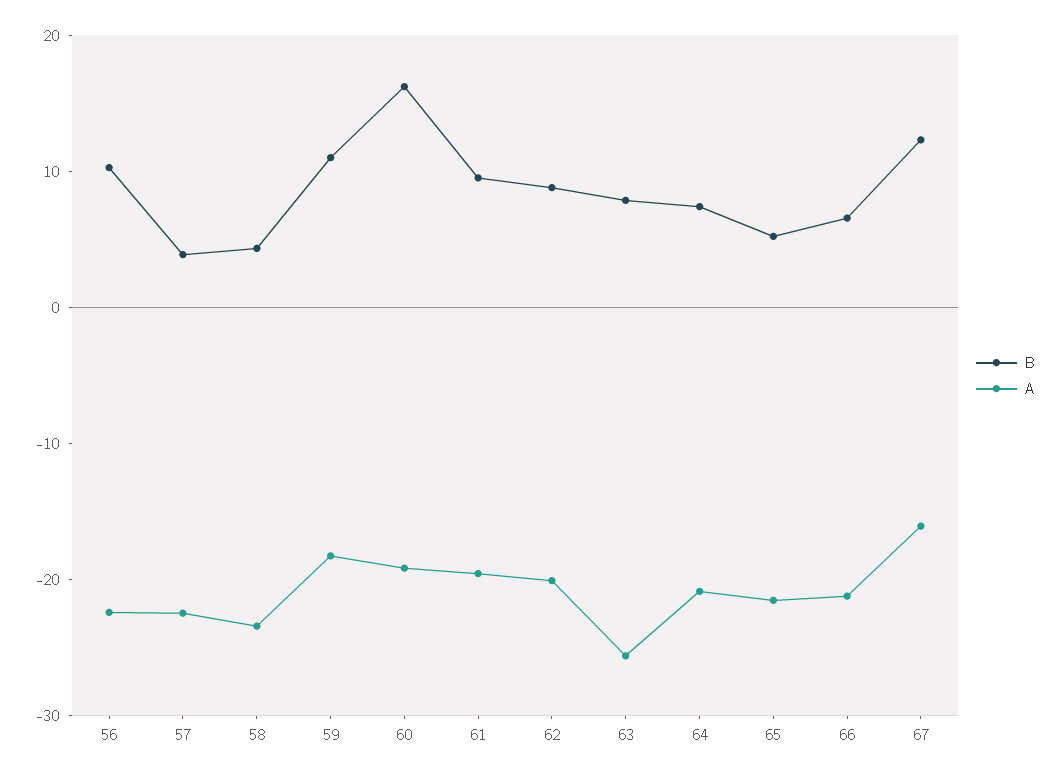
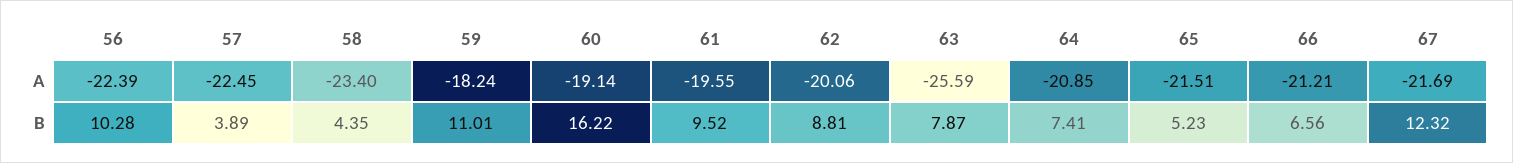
  {
    "B": {
      "56": 10.28,
      "57": 3.89,
      "58": 4.35,
      "59": 11.01,
      "60": 16.22,
      "61": 9.52,
      "62": 8.81,
      "63": 7.87,
      "64": 7.41,
      "65": 5.23,
      "66": 6.56,
      "67": 12.32
    },
    "A": {
      "56": -22.39,
      "57": -22.45,
      "58": -23.4,
      "59": -18.24,
      "60": -19.14,
      "61": -19.55,
      "62": -20.06,
      "63": -25.59,
      "64": -20.85,
      "65": -21.51,
      "66": -21.21,
-     "67": -16
+     "67": -21.69
    }
  }

